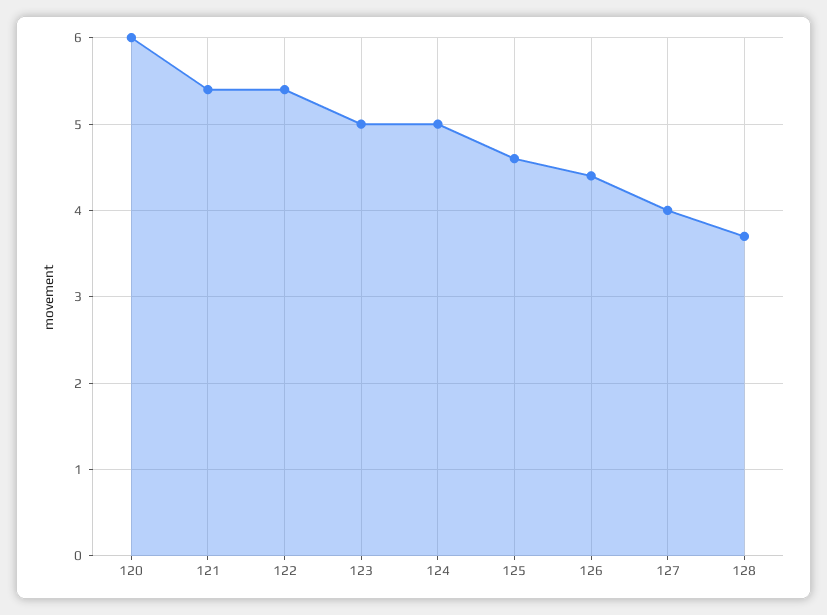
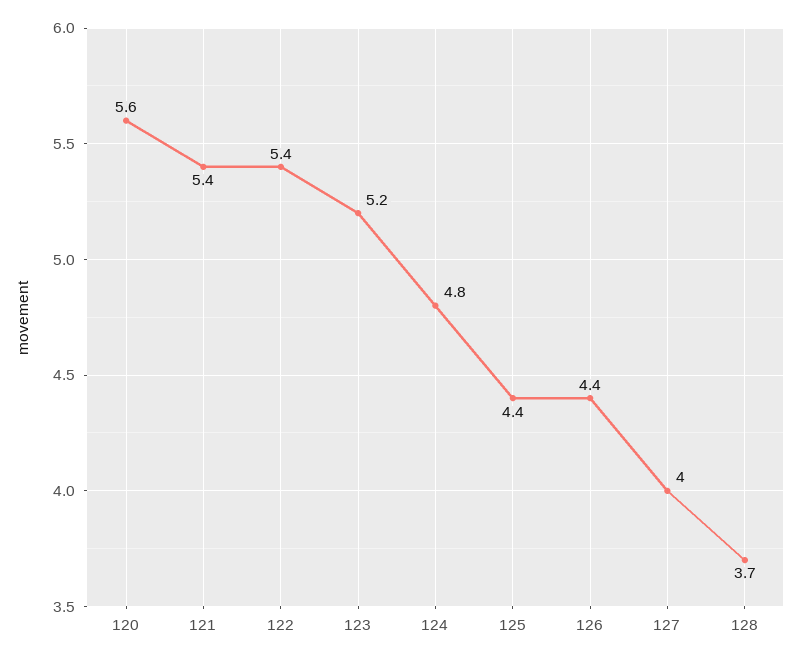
  {
-   "120": 6,
+   "120": 5.6,
    "121": 5.4,
    "122": 5.4,
-   "123": 5,
+   "123": 5.2,
-   "124": 5,
+   "124": 4.8,
-   "125": 4.6,
+   "125": 4.4,
    "126": 4.4,
    "127": 4,
    "128": 3.7
  }

